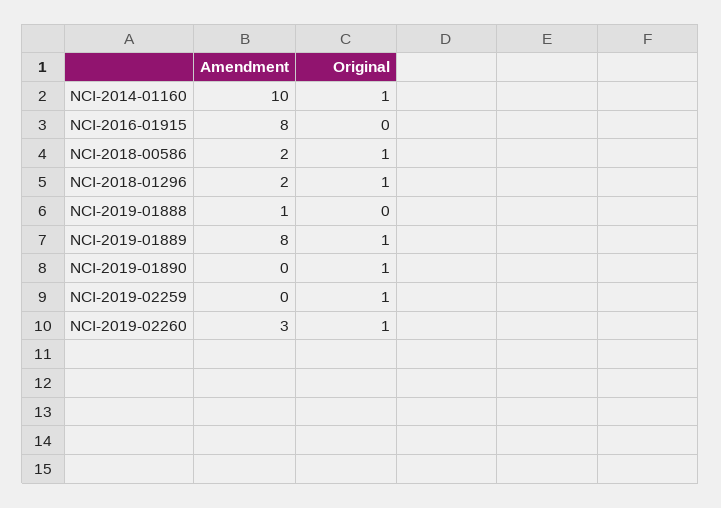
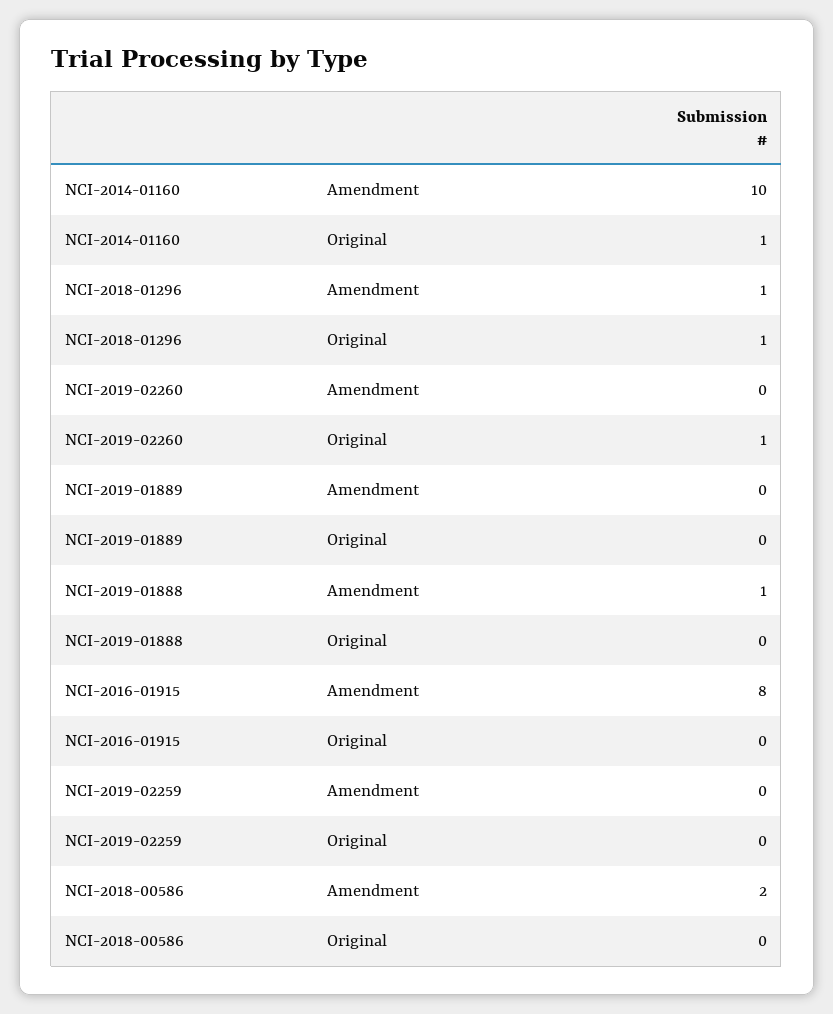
  {
    "Amendment": {
      "NCI-2014-01160": 10,
      "NCI-2016-01915": 8,
      "NCI-2018-00586": 2,
-     "NCI-2018-01296": 2,
+     "NCI-2018-01296": 1,
      "NCI-2019-01888": 1,
-     "NCI-2019-01889": 8,
+     "NCI-2019-01889": 0,
-     "NCI-2019-01890": 0,
      "NCI-2019-02259": 0,
-     "NCI-2019-02260": 3
+     "NCI-2019-02260": 0
    },
    "Original": {
      "NCI-2014-01160": 1,
      "NCI-2016-01915": 0,
-     "NCI-2018-00586": 1,
+     "NCI-2018-00586": 0,
      "NCI-2018-01296": 1,
      "NCI-2019-01888": 0,
-     "NCI-2019-01889": 1,
+     "NCI-2019-01889": 0,
-     "NCI-2019-01890": 1,
-     "NCI-2019-02259": 1,
+     "NCI-2019-02259": 0,
      "NCI-2019-02260": 1
    }
  }

